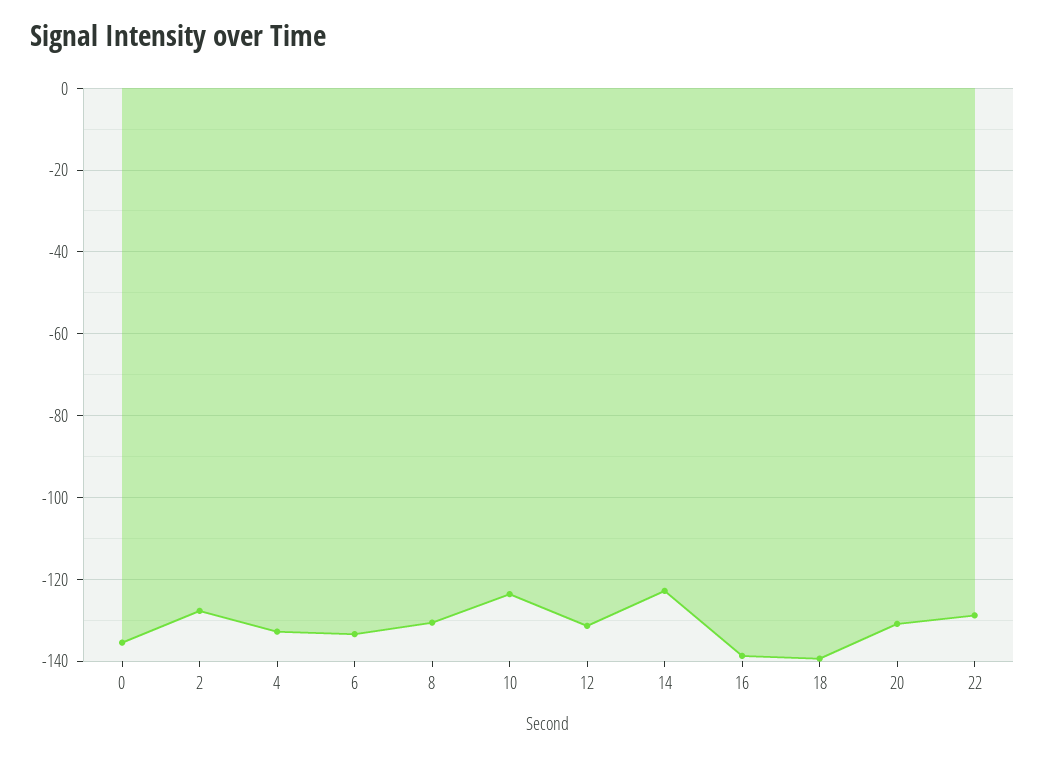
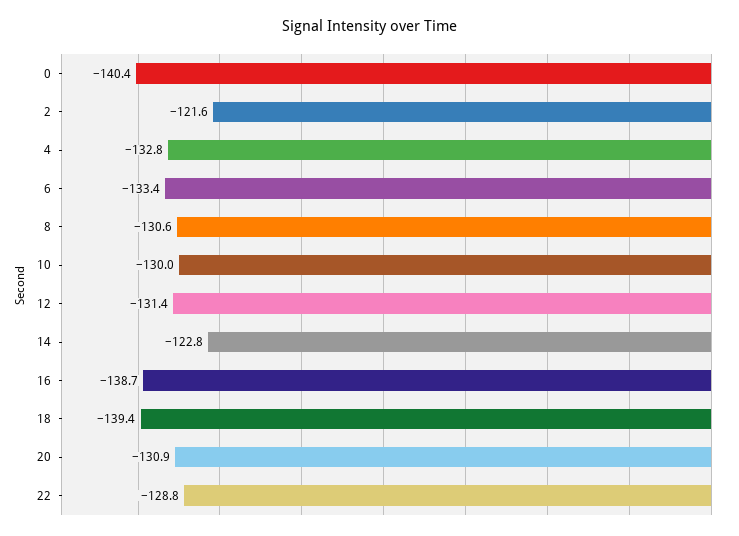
  {
-   "0": -136,
+   "0": -140.4,
-   "2": -128,
+   "2": -121.6,
    "4": -132.8,
    "6": -133.4,
    "8": -130.6,
-   "10": -124,
+   "10": -130,
    "12": -131.4,
    "14": -122.8,
    "16": -138.7,
    "18": -139.4,
    "20": -130.9,
    "22": -128.8
  }

